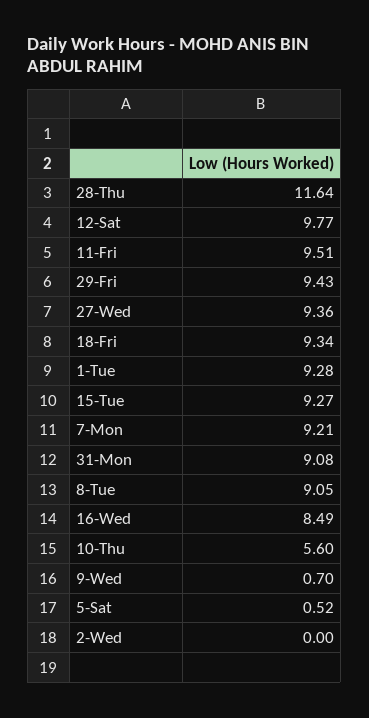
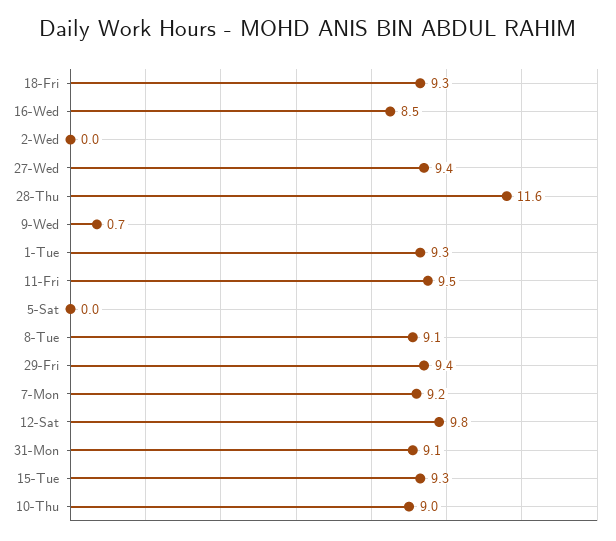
  {
    "28-Thu": 11.64,
    "12-Sat": 9.77,
    "11-Fri": 9.51,
    "29-Fri": 9.43,
    "27-Wed": 9.36,
    "18-Fri": 9.34,
    "1-Tue": 9.28,
    "15-Tue": 9.27,
    "7-Mon": 9.21,
    "31-Mon": 9.08,
    "8-Tue": 9.05,
    "16-Wed": 8.49,
-   "10-Thu": 5.6,
+   "10-Thu": 9,
    "9-Wed": 0.7,
-   "5-Sat": 0.52,
+   "5-Sat": 0,
    "2-Wed": 0
  }

